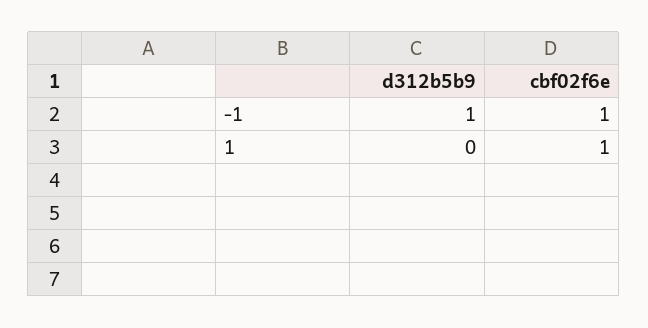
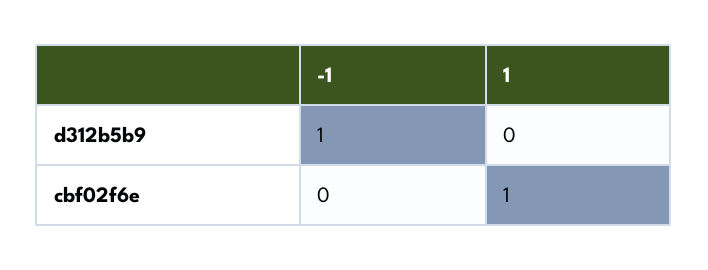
  {
    "d312b5b9": {
      "-1": 1,
      "1": 0
    },
    "cbf02f6e": {
-     "-1": 1,
+     "-1": 0,
      "1": 1
    }
  }

